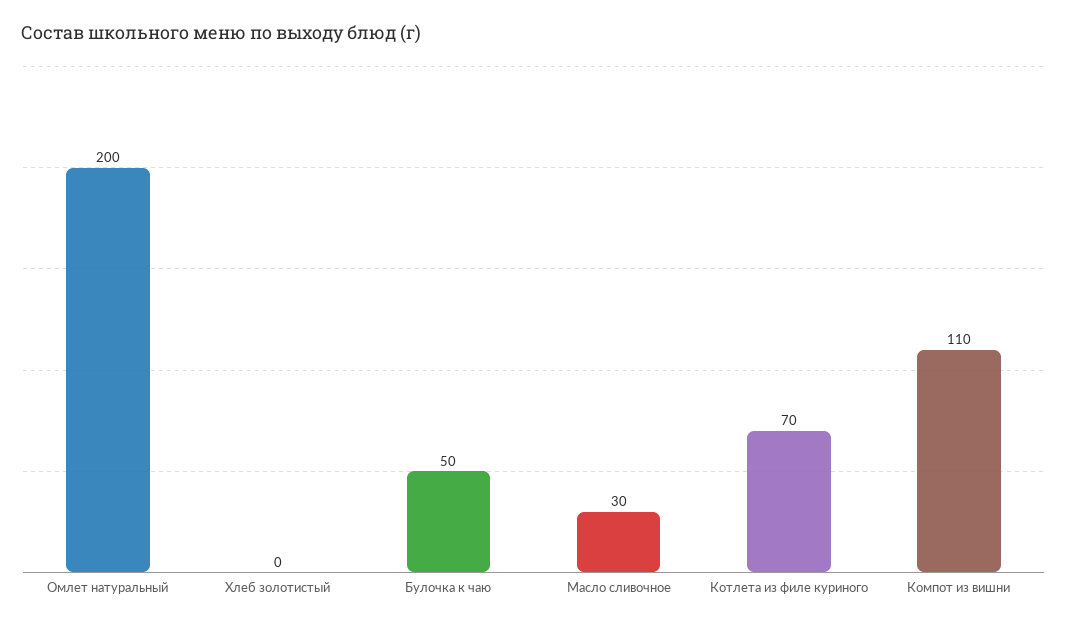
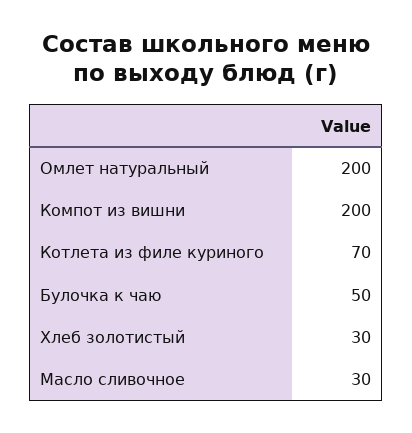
  {
    "Омлет натуральный": 200,
-   "Хлеб золотистый": 0,
+   "Хлеб золотистый": 30,
    "Булочка к чаю": 50,
    "Масло сливочное": 30,
    "Котлета из филе куриного": 70,
-   "Компот из вишни": 110
+   "Компот из вишни": 200
  }

